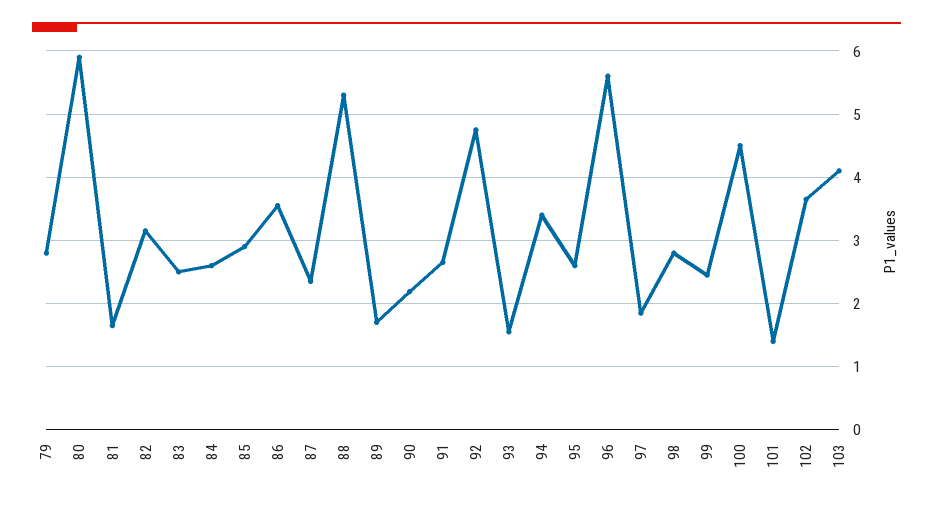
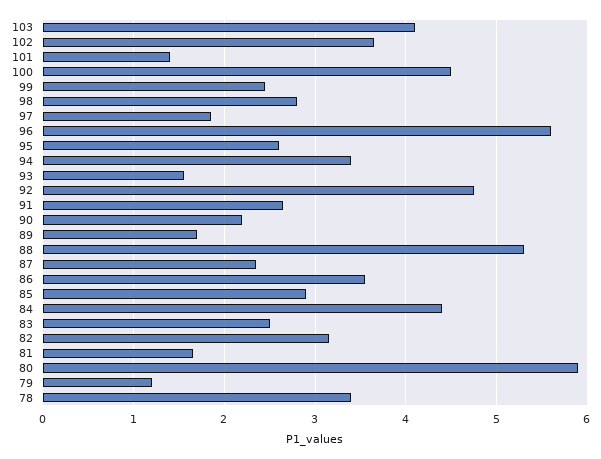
  {
-   "79": 2.8,
+   "79": 1.2,
    "80": 5.9,
    "81": 1.7,
    "82": 3.2,
    "83": 2.5,
-   "84": 2.6,
+   "84": 4.4,
    "85": 2.9,
    "86": 3.6,
    "87": 2.4,
    "88": 5.3,
    "89": 1.7,
    "90": 2.2,
    "91": 2.7,
    "92": 4.8,
    "93": 1.6,
    "94": 3.4,
    "95": 2.6,
    "96": 5.6,
    "97": 1.9,
    "98": 2.8,
    "99": 2.5,
    "100": 4.5,
    "101": 1.4,
    "102": 3.7,
-   "103": 4.1
+   "103": 4.1,
+   "78": 3.4
  }

